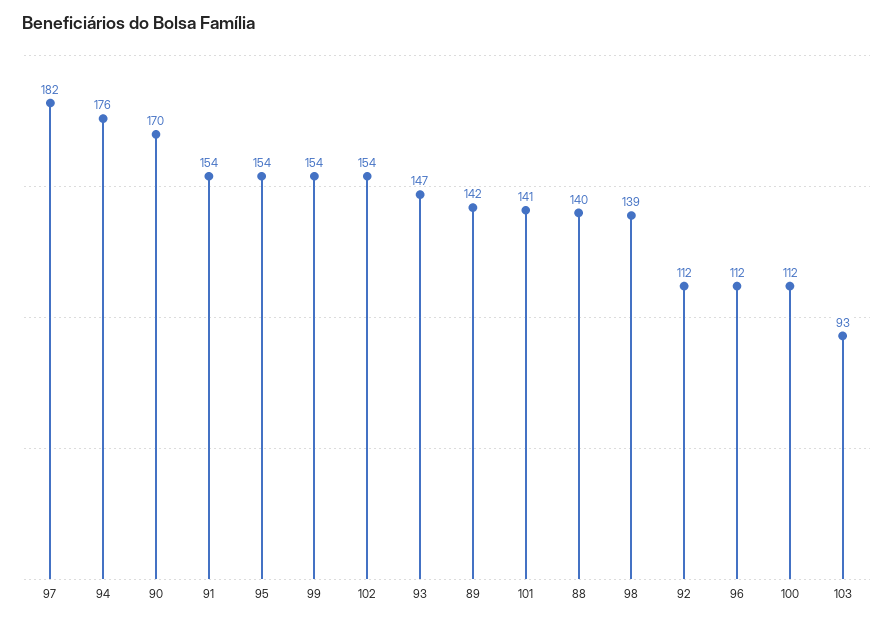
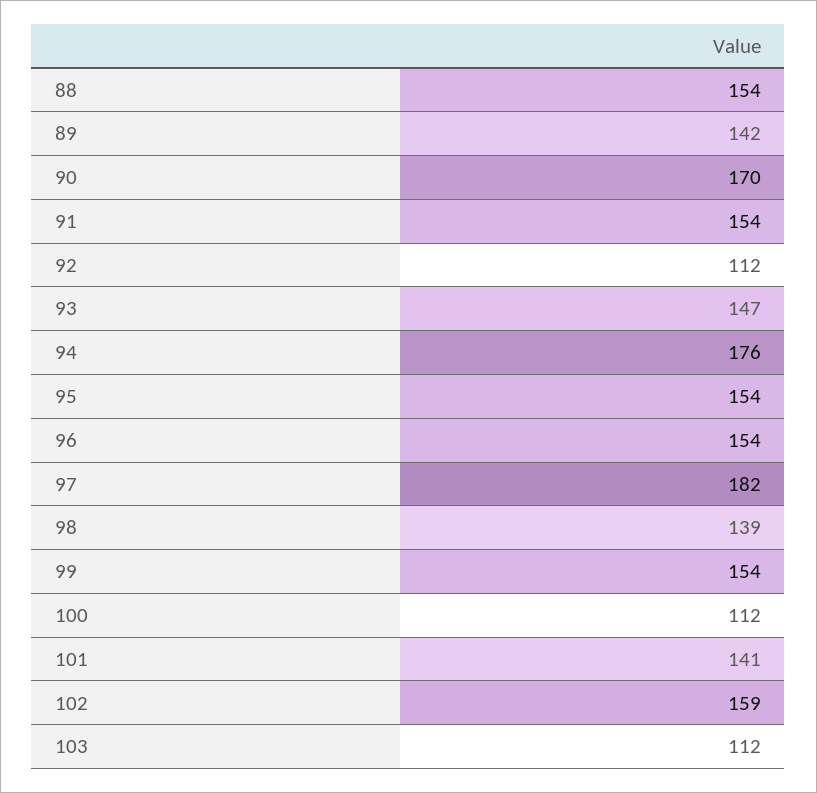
  {
    "97": 182,
    "94": 176,
    "90": 170,
    "91": 154,
    "95": 154,
    "99": 154,
-   "102": 154,
+   "102": 159,
    "93": 147,
    "89": 142,
    "101": 141,
-   "88": 140,
+   "88": 154,
    "98": 139,
    "92": 112,
-   "96": 112,
+   "96": 154,
    "100": 112,
-   "103": 93
+   "103": 112
  }

